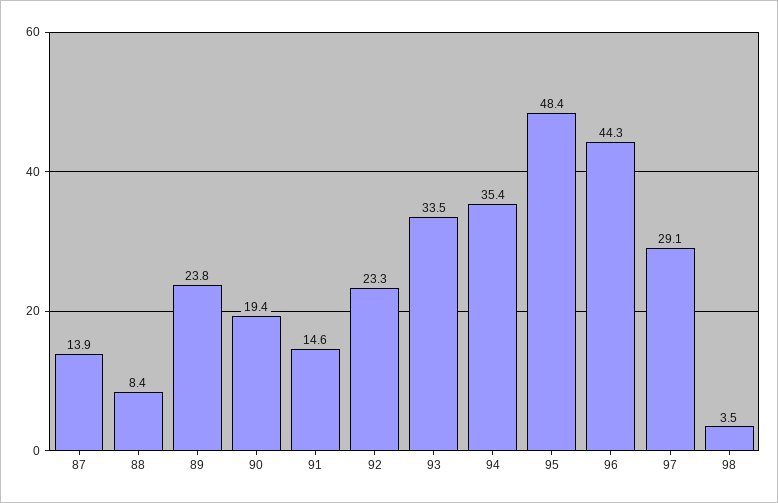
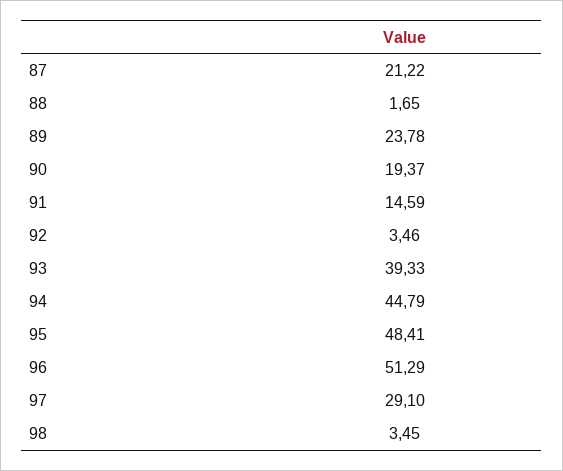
  {
-   "87": 13.9,
+   "87": 21.22,
-   "88": 8.4,
+   "88": 1.65,
    "89": 23.78,
    "90": 19.37,
    "91": 14.59,
-   "92": 23.3,
+   "92": 3.46,
-   "93": 33.5,
+   "93": 39.33,
-   "94": 35.4,
+   "94": 44.79,
    "95": 48.41,
-   "96": 44.3,
+   "96": 51.29,
    "97": 29.1,
    "98": 3.45
  }

